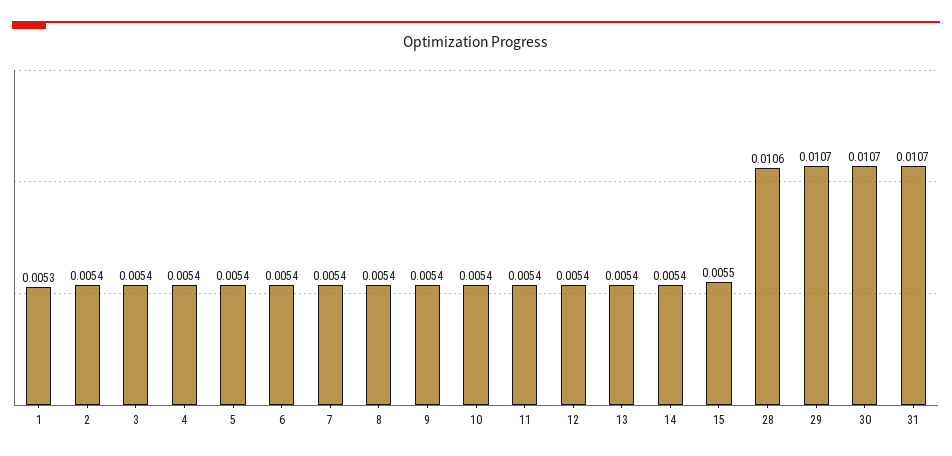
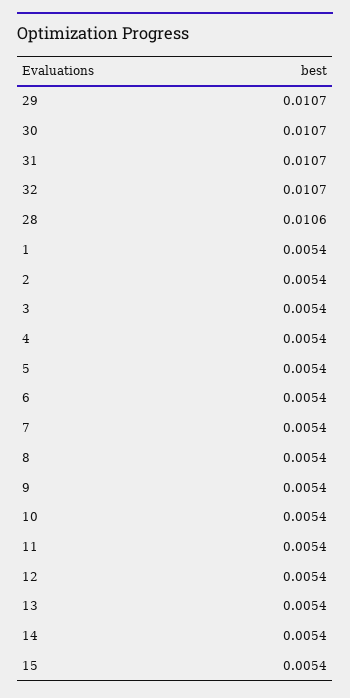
  {
-   "1": 0.0053,
+   "1": 0.0054,
    "2": 0.0054,
    "3": 0.0054,
    "4": 0.0054,
    "5": 0.0054,
    "6": 0.0054,
    "7": 0.0054,
    "8": 0.0054,
    "9": 0.0054,
    "10": 0.0054,
    "11": 0.0054,
    "12": 0.0054,
    "13": 0.0054,
    "14": 0.0054,
-   "15": 0.0055,
+   "15": 0.0054,
    "28": 0.0106,
    "29": 0.0107,
    "30": 0.0107,
-   "31": 0.0107
+   "31": 0.0107,
+   "32": 0.0107
  }

